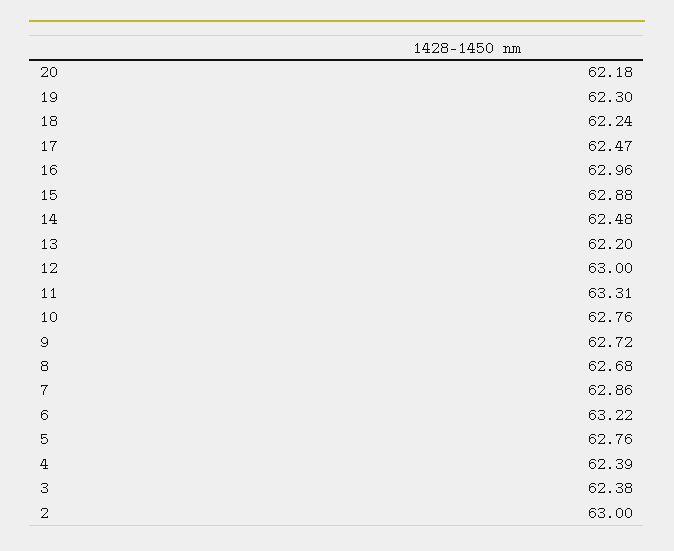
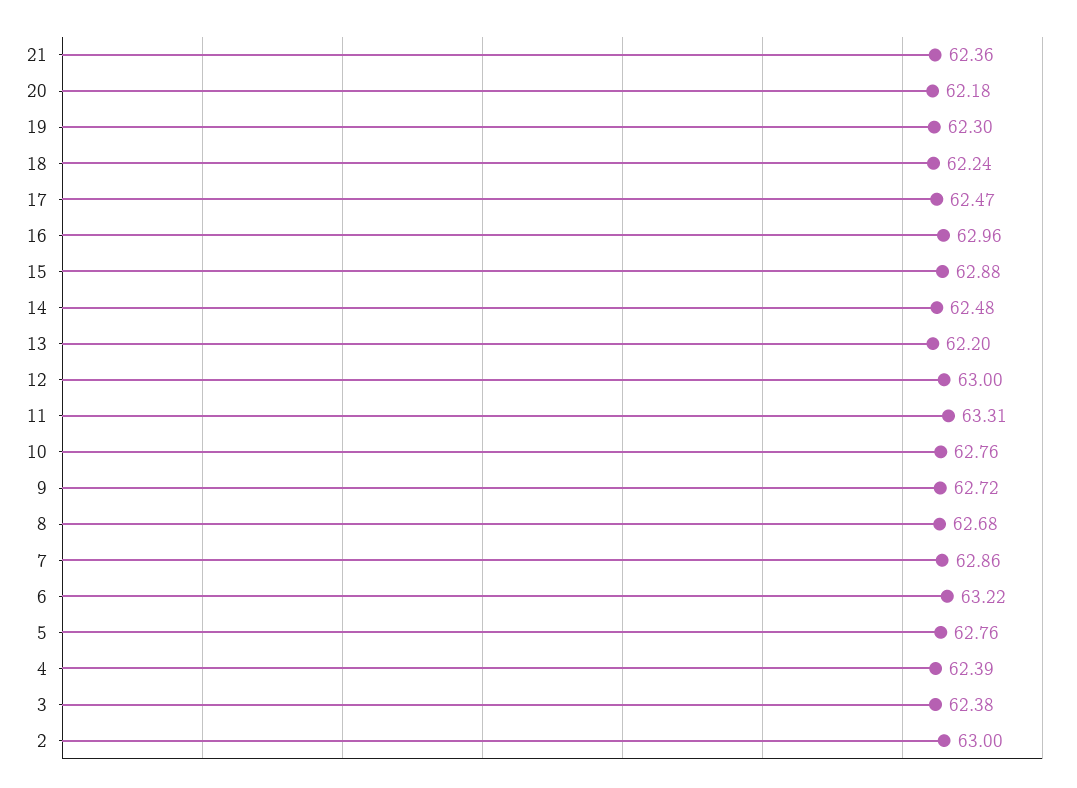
  {
    "20": 62.18,
    "19": 62.3,
    "18": 62.24,
    "17": 62.47,
    "16": 62.96,
    "15": 62.88,
    "14": 62.48,
    "13": 62.2,
    "12": 63,
    "11": 63.31,
    "10": 62.76,
    "9": 62.72,
    "8": 62.68,
    "7": 62.86,
    "6": 63.22,
    "5": 62.76,
    "4": 62.39,
    "3": 62.38,
-   "2": 63
+   "2": 63,
+   "21": 62.36
  }

